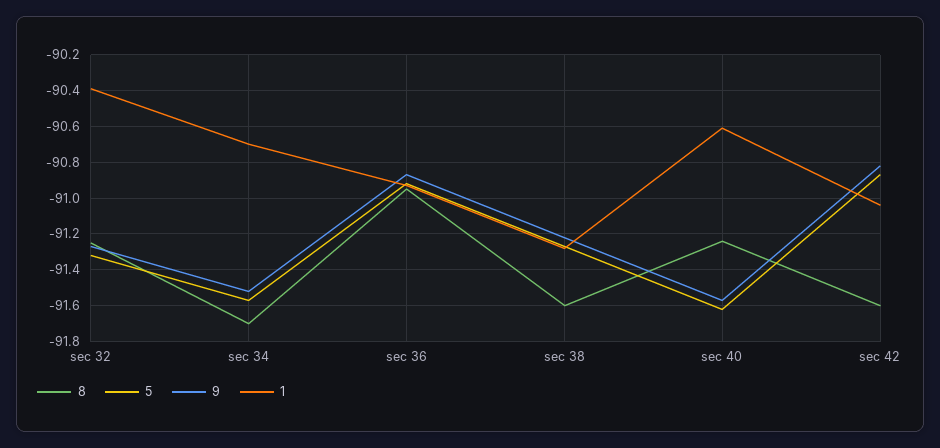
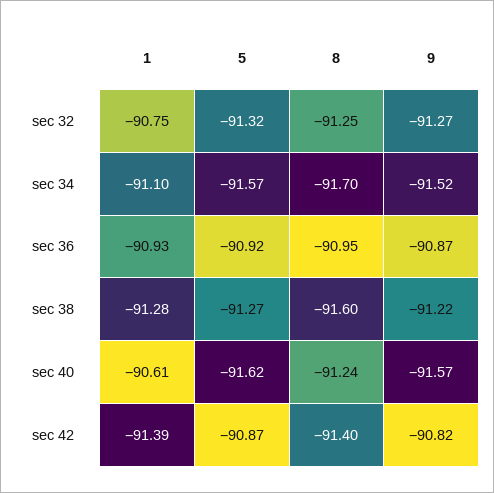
  {
    "8": {
      "sec 32": -91.25,
      "sec 34": -91.7,
      "sec 36": -90.95,
      "sec 38": -91.6,
      "sec 40": -91.24,
-     "sec 42": -91.6
+     "sec 42": -91.4
    },
    "5": {
      "sec 32": -91.32,
      "sec 34": -91.57,
      "sec 36": -90.92,
      "sec 38": -91.27,
      "sec 40": -91.62,
      "sec 42": -90.87
    },
    "9": {
      "sec 32": -91.27,
      "sec 34": -91.52,
      "sec 36": -90.87,
      "sec 38": -91.22,
      "sec 40": -91.57,
      "sec 42": -90.82
    },
    "1": {
-     "sec 32": -90.4,
+     "sec 32": -90.75,
-     "sec 34": -90.7,
+     "sec 34": -91.1,
      "sec 36": -90.93,
      "sec 38": -91.28,
      "sec 40": -90.61,
-     "sec 42": -91.05
+     "sec 42": -91.39
    }
  }

